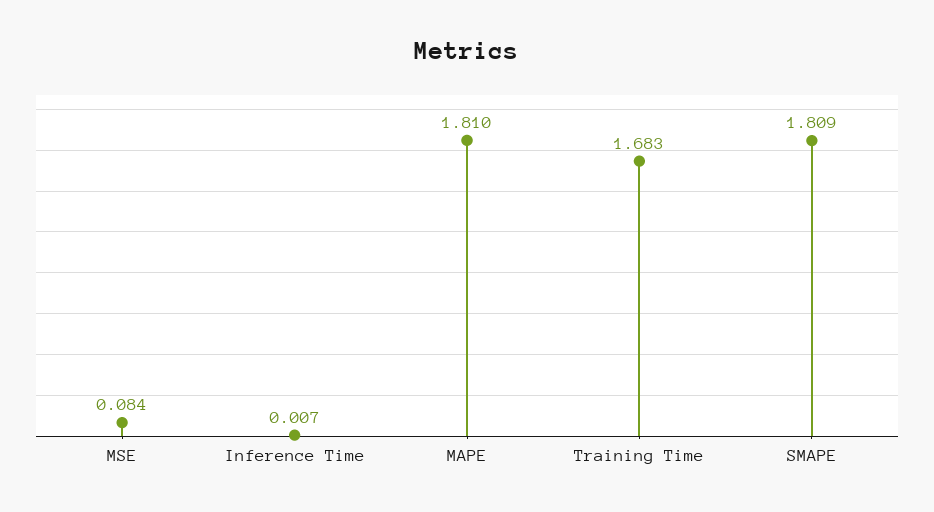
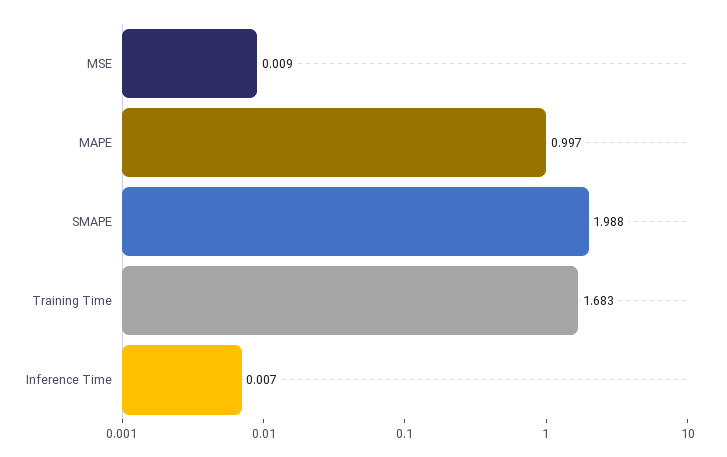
  {
-   "MSE": 0.084,
+   "MSE": 0.009,
    "Inference Time": 0.007,
-   "MAPE": 1.81,
+   "MAPE": 0.997,
    "Training Time": 1.683,
-   "SMAPE": 1.809
+   "SMAPE": 1.988
  }

